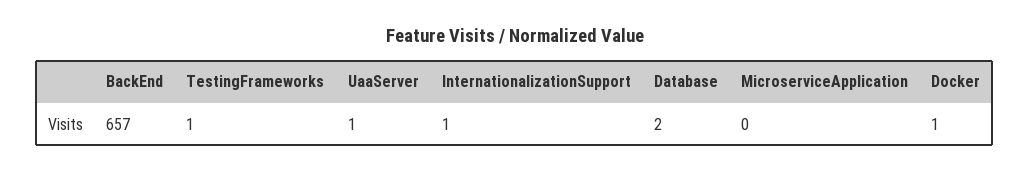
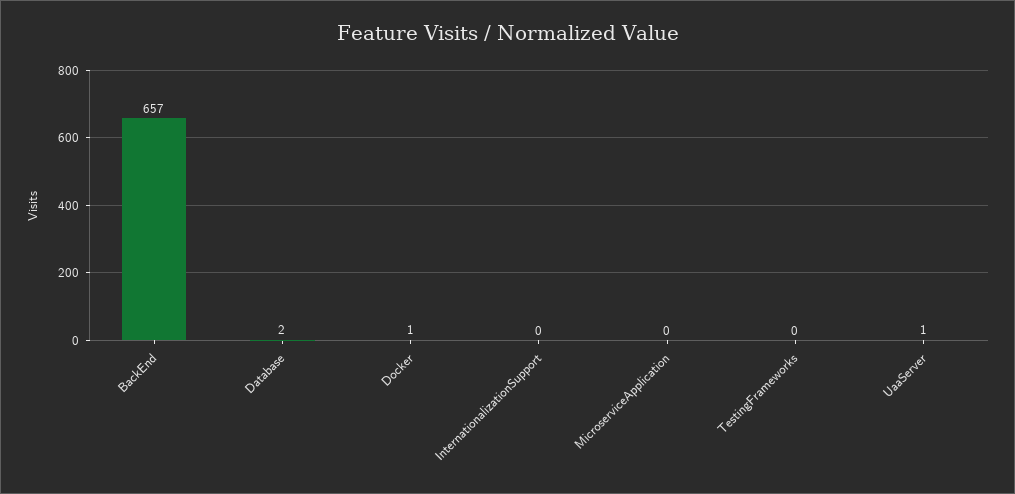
  {
    "BackEnd": 657,
-   "TestingFrameworks": 1,
+   "TestingFrameworks": 0,
    "UaaServer": 1,
-   "InternationalizationSupport": 1,
+   "InternationalizationSupport": 0,
    "Database": 2,
    "MicroserviceApplication": 0,
    "Docker": 1
  }

